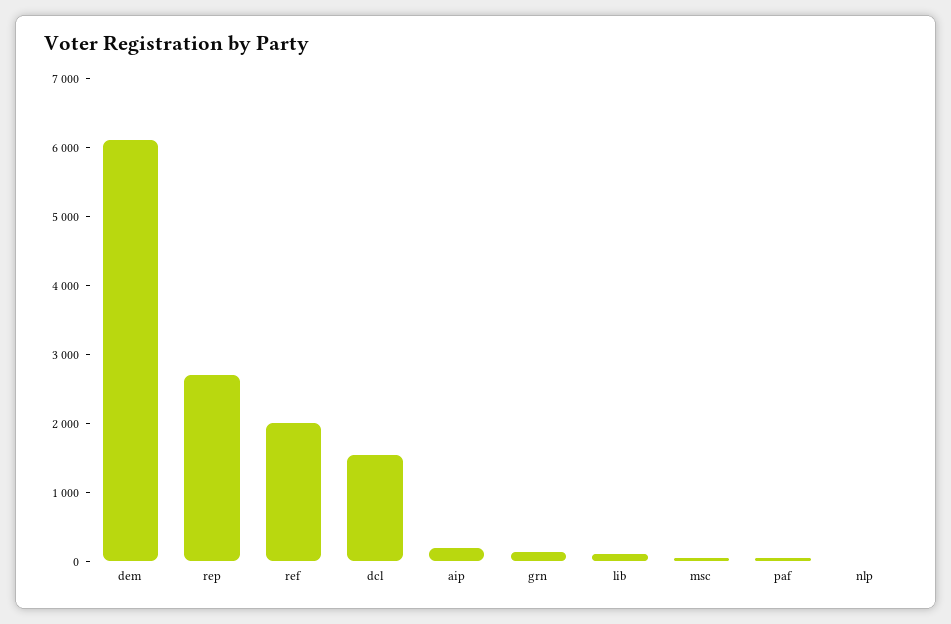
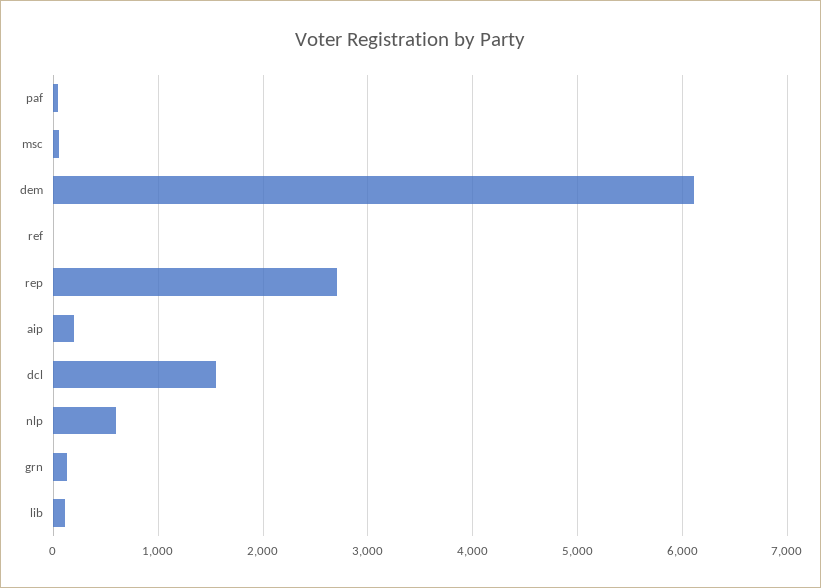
  {
    "dem": 6100,
    "rep": 2700,
-   "ref": 2000,
+   "ref": 0,
    "dcl": 1500,
    "aip": 200,
    "grn": 100,
    "lib": 100,
    "msc": 100,
    "paf": 0,
-   "nlp": 0
+   "nlp": 600
  }

